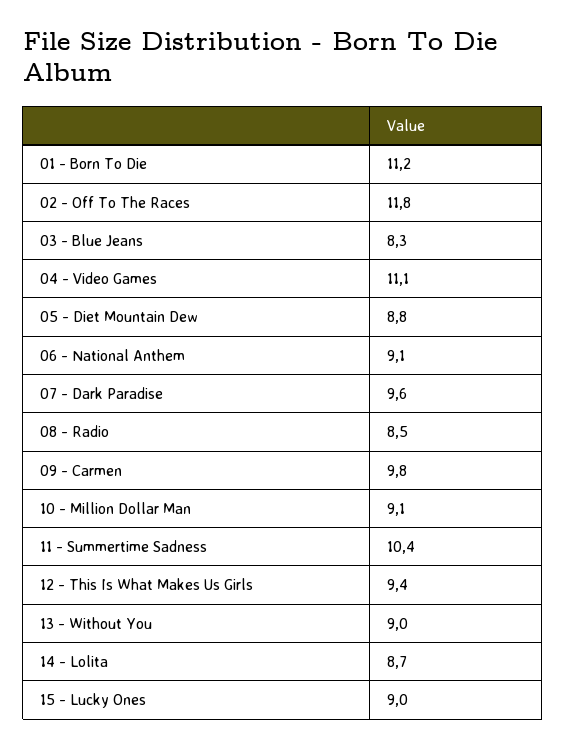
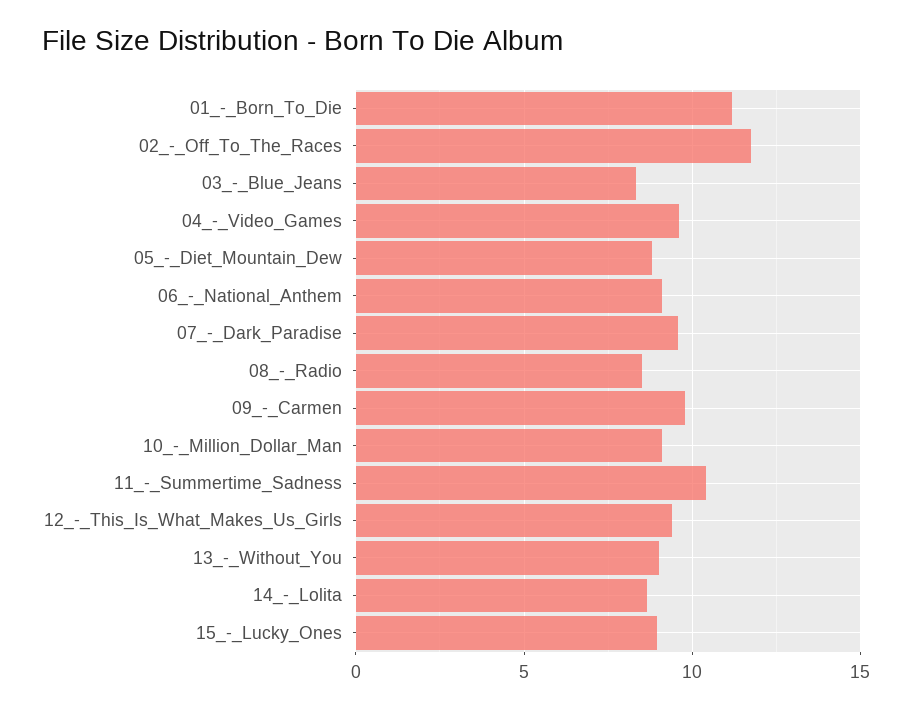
  {
    "01 - Born To Die": 11.2,
    "02 - Off To The Races": 11.8,
    "03 - Blue Jeans": 8.3,
-   "04 - Video Games": 11.1,
+   "04 - Video Games": 9.5,
    "05 - Diet Mountain Dew": 8.8,
    "06 - National Anthem": 9.1,
    "07 - Dark Paradise": 9.6,
    "08 - Radio": 8.5,
    "09 - Carmen": 9.8,
    "10 - Million Dollar Man": 9.1,
    "11 - Summertime Sadness": 10.4,
    "12 - This Is What Makes Us Girls": 9.4,
    "13 - Without You": 9,
    "14 - Lolita": 8.7,
    "15 - Lucky Ones": 9
  }

